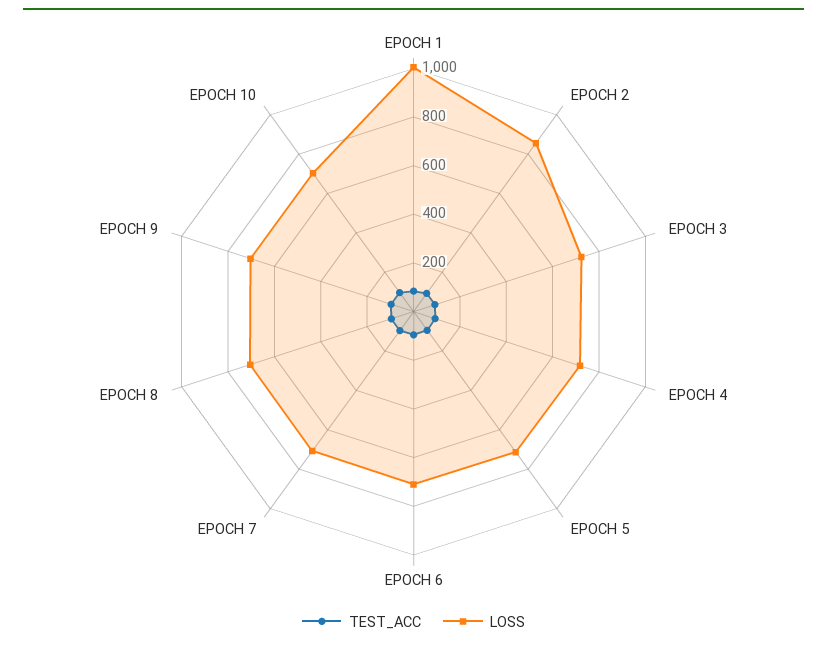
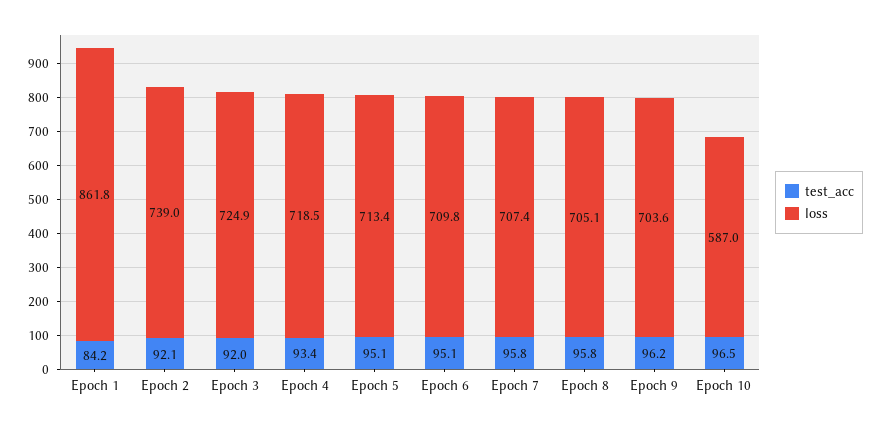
  {
    "TEST_ACC": {
      "EPOCH 1": 84.2,
      "EPOCH 2": 92.1,
      "EPOCH 3": 92,
      "EPOCH 4": 93.4,
      "EPOCH 5": 95.1,
      "EPOCH 6": 95.1,
      "EPOCH 7": 95.8,
      "EPOCH 8": 95.8,
      "EPOCH 9": 96.2,
      "EPOCH 10": 96.5
    },
    "LOSS": {
-     "EPOCH 1": 1000,
+     "EPOCH 1": 861.8,
-     "EPOCH 2": 850,
+     "EPOCH 2": 739,
      "EPOCH 3": 724.9,
      "EPOCH 4": 718.5,
      "EPOCH 5": 713.4,
      "EPOCH 6": 709.8,
      "EPOCH 7": 707.4,
      "EPOCH 8": 705.1,
      "EPOCH 9": 703.6,
-     "EPOCH 10": 700
+     "EPOCH 10": 587
    }
  }

